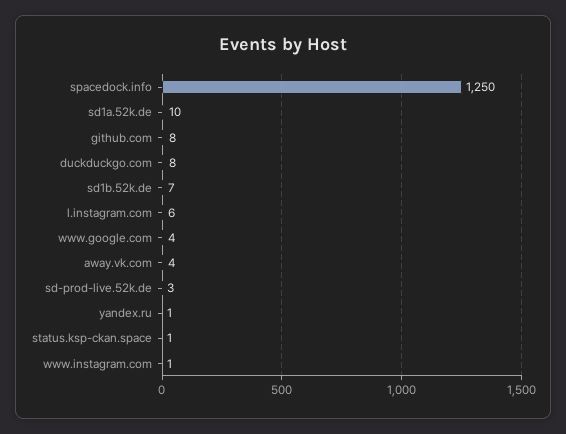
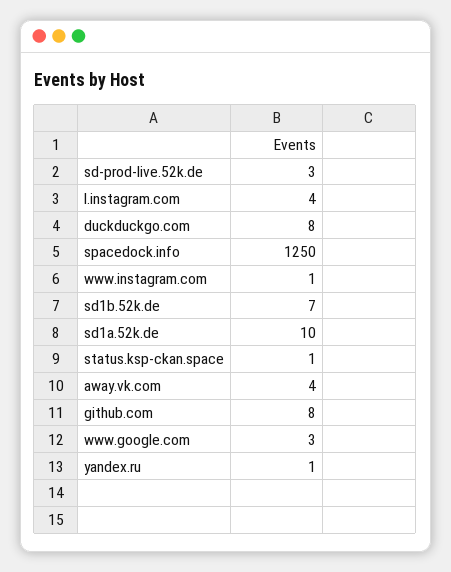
  {
    "spacedock.info": 1250,
    "sd1a.52k.de": 10,
    "github.com": 8,
    "duckduckgo.com": 8,
    "sd1b.52k.de": 7,
-   "l.instagram.com": 6,
+   "l.instagram.com": 4,
-   "www.google.com": 4,
+   "www.google.com": 3,
    "away.vk.com": 4,
    "sd-prod-live.52k.de": 3,
    "yandex.ru": 1,
    "status.ksp-ckan.space": 1,
    "www.instagram.com": 1
  }

